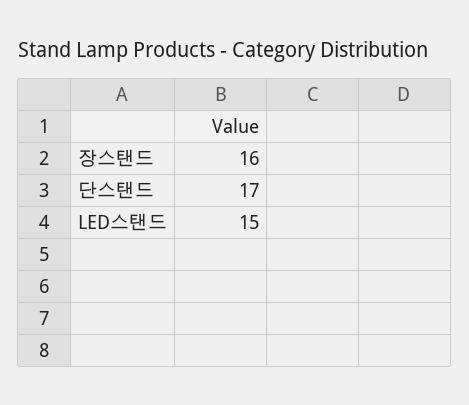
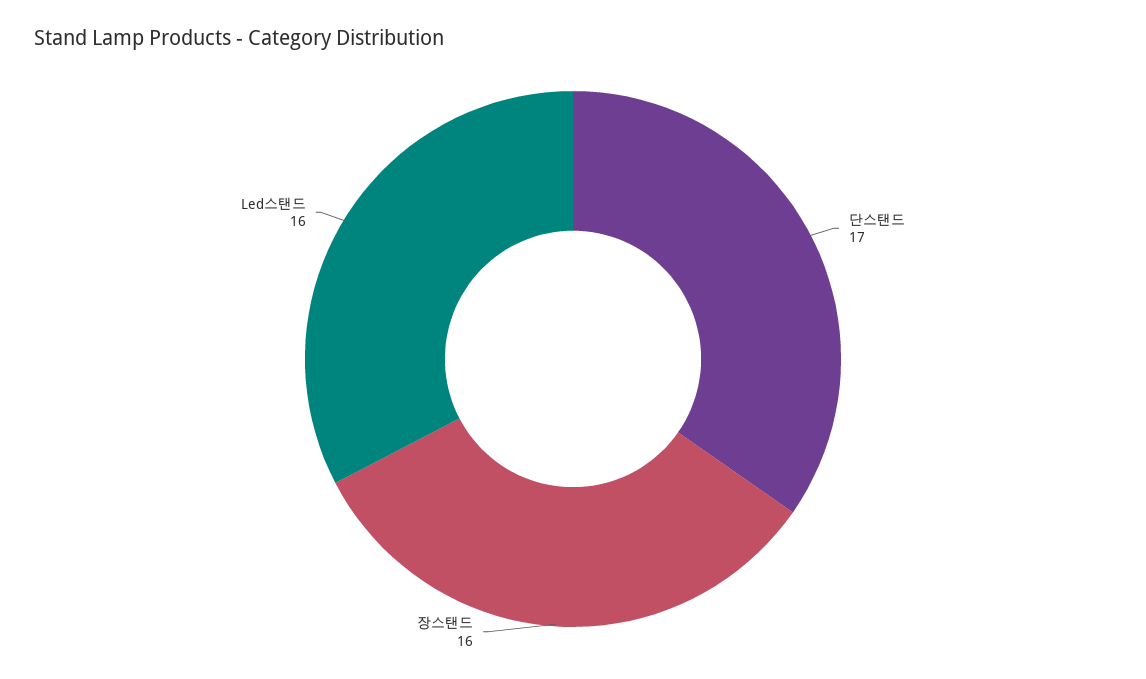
  {
    "장스탠드": 16,
    "단스탠드": 17,
-   "LED스탠드": 15
+   "LED스탠드": 16
  }

